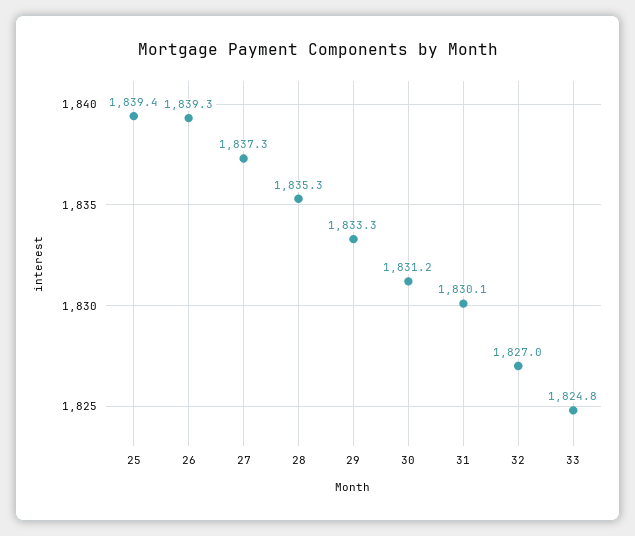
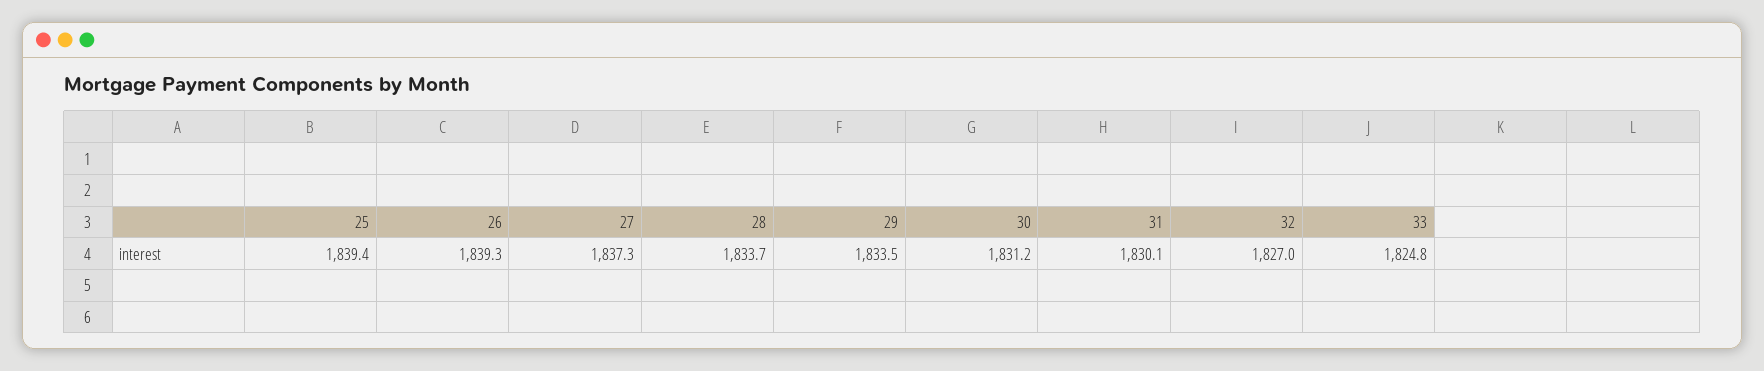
  {
    "25": 1839.4,
    "26": 1839.3,
    "27": 1837.3,
-   "28": 1835.3,
+   "28": 1833.7,
-   "29": 1833.3,
+   "29": 1833.5,
    "30": 1831.2,
    "31": 1830.1,
    "32": 1827,
    "33": 1824.8
  }

